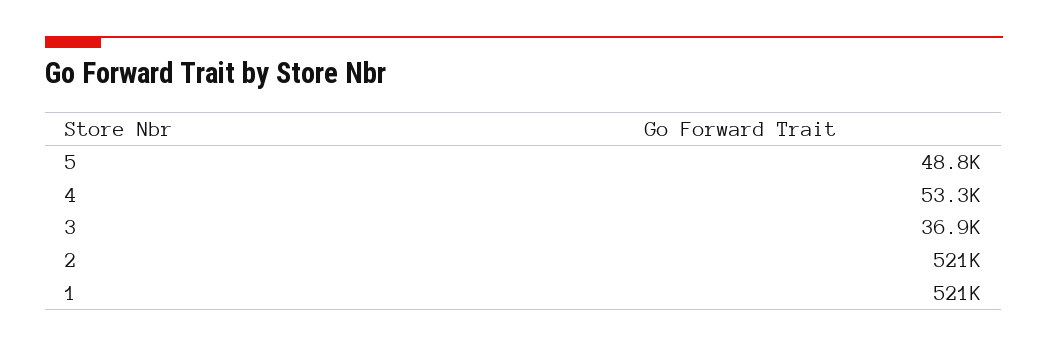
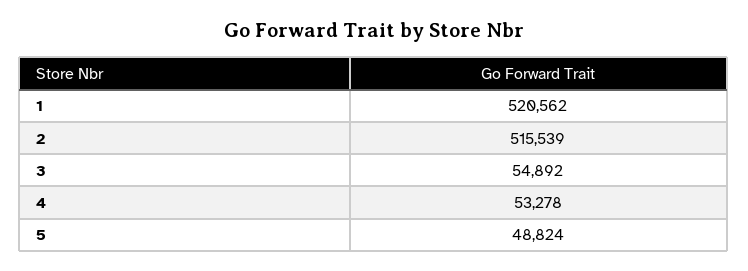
  {
    "5": 48824,
    "4": 53278,
-   "3": 36900,
+   "3": 54892,
-   "2": 521000,
+   "2": 515539,
    "1": 520562
  }

